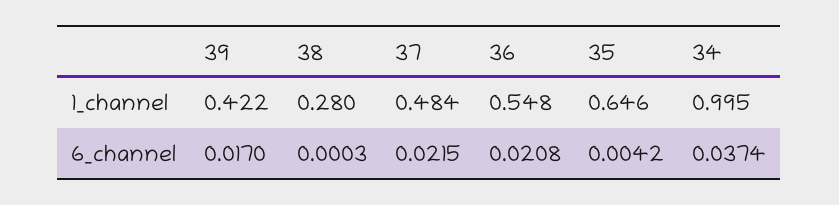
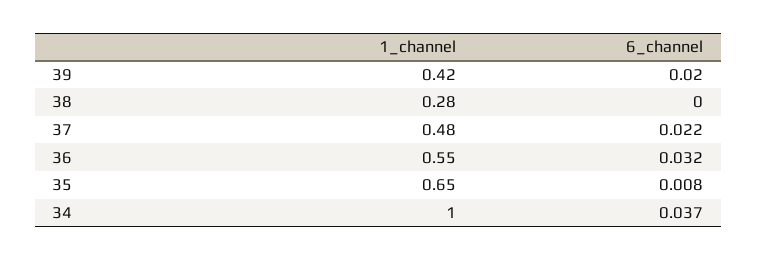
  {
    "39": {
      "1_channel": 0.422,
-     "6_channel": 0.017
+     "6_channel": 0.02
    },
    "38": {
      "1_channel": 0.28,
      "6_channel": 0.0003
    },
    "37": {
      "1_channel": 0.484,
      "6_channel": 0.0215
    },
    "36": {
      "1_channel": 0.548,
-     "6_channel": 0.0208
+     "6_channel": 0.032
    },
    "35": {
      "1_channel": 0.646,
-     "6_channel": 0.0042
+     "6_channel": 0.008
    },
    "34": {
      "1_channel": 0.995,
      "6_channel": 0.0374
    }
  }

